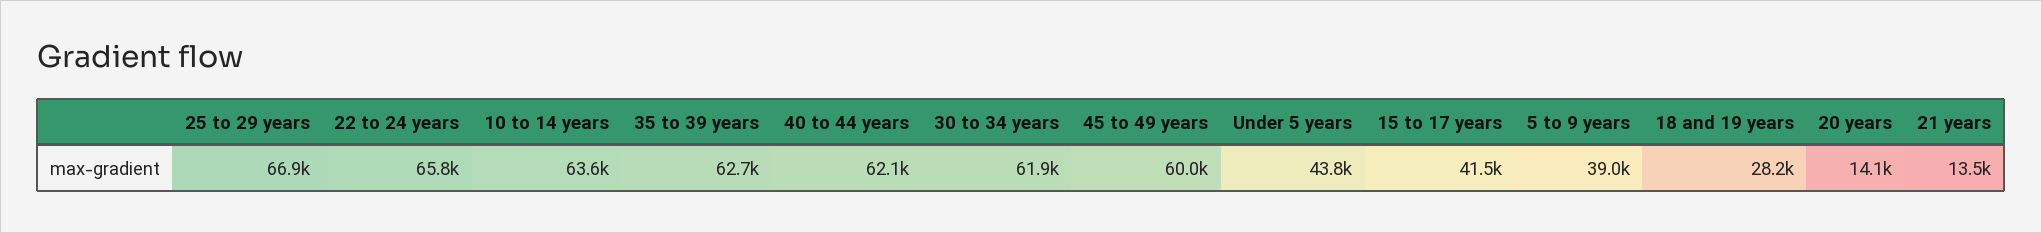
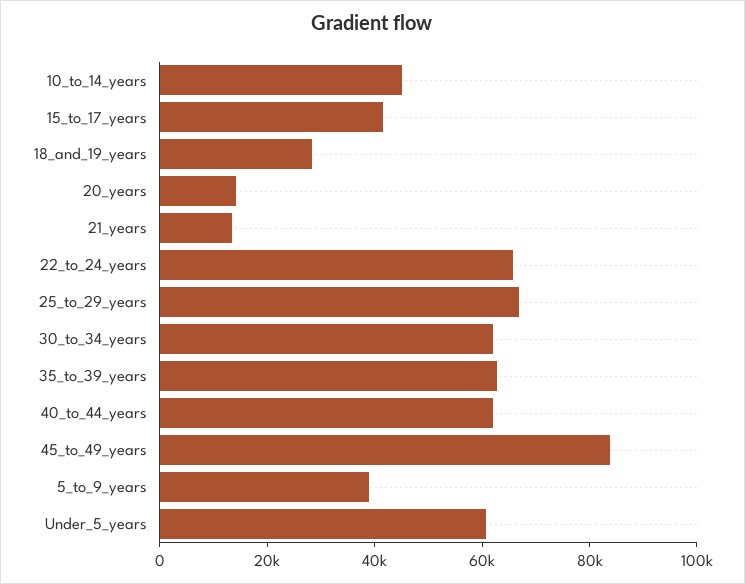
  {
    "25 to 29 years": 66900,
    "22 to 24 years": 65800,
-   "10 to 14 years": 63600,
+   "10 to 14 years": 45000,
    "35 to 39 years": 62700,
    "40 to 44 years": 62100,
    "30 to 34 years": 61900,
-   "45 to 49 years": 60000,
+   "45 to 49 years": 85000,
-   "Under 5 years": 43800,
+   "Under 5 years": 60000,
    "15 to 17 years": 41500,
    "5 to 9 years": 39000,
    "18 and 19 years": 28200,
    "20 years": 14100,
    "21 years": 13500
  }

